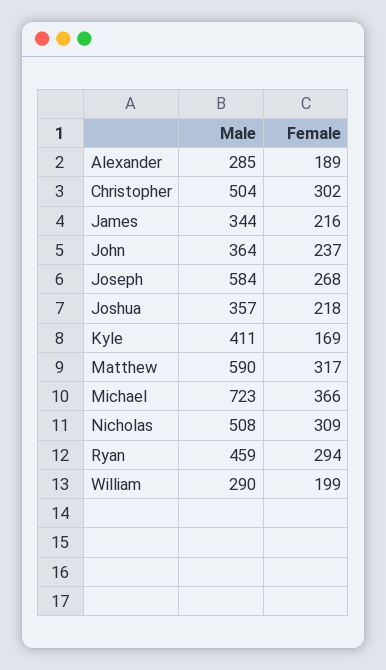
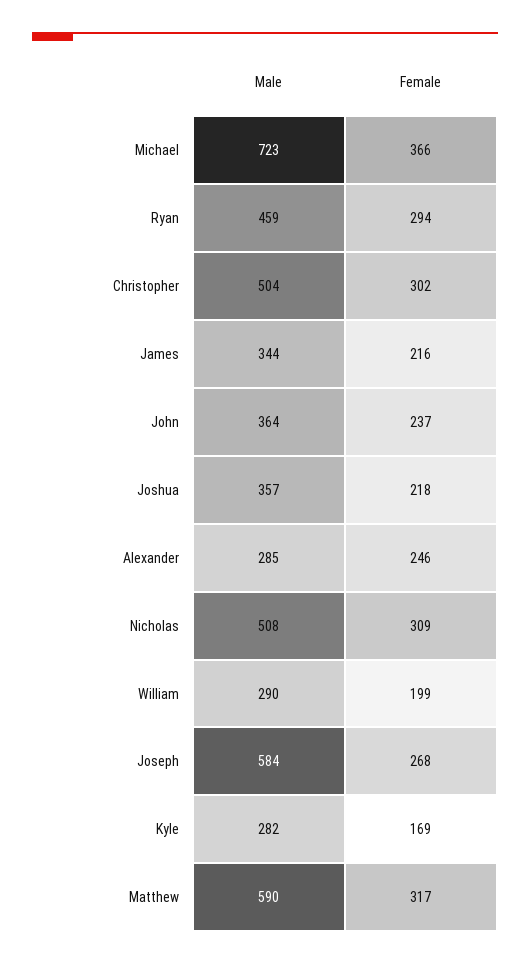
  {
    "Male": {
      "Alexander": 285,
      "Christopher": 504,
      "James": 344,
      "John": 364,
      "Joseph": 584,
      "Joshua": 357,
-     "Kyle": 411,
+     "Kyle": 282,
      "Matthew": 590,
      "Michael": 723,
      "Nicholas": 508,
      "Ryan": 459,
      "William": 290
    },
    "Female": {
-     "Alexander": 189,
+     "Alexander": 246,
      "Christopher": 302,
      "James": 216,
      "John": 237,
      "Joseph": 268,
      "Joshua": 218,
      "Kyle": 169,
      "Matthew": 317,
      "Michael": 366,
      "Nicholas": 309,
      "Ryan": 294,
      "William": 199
    }
  }

